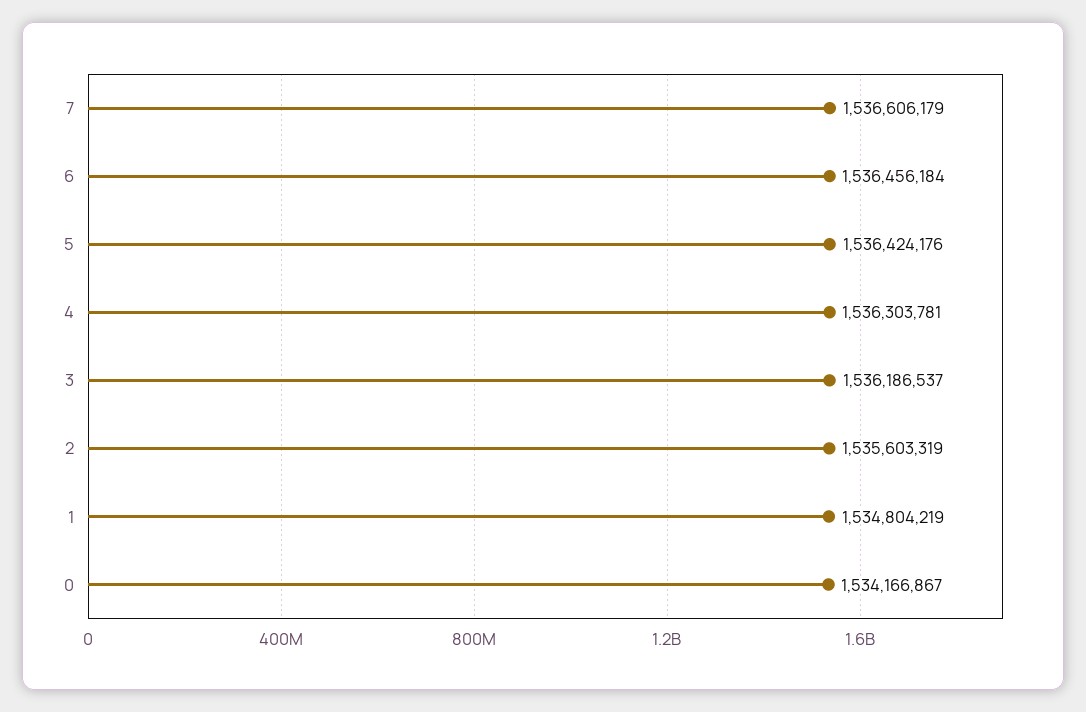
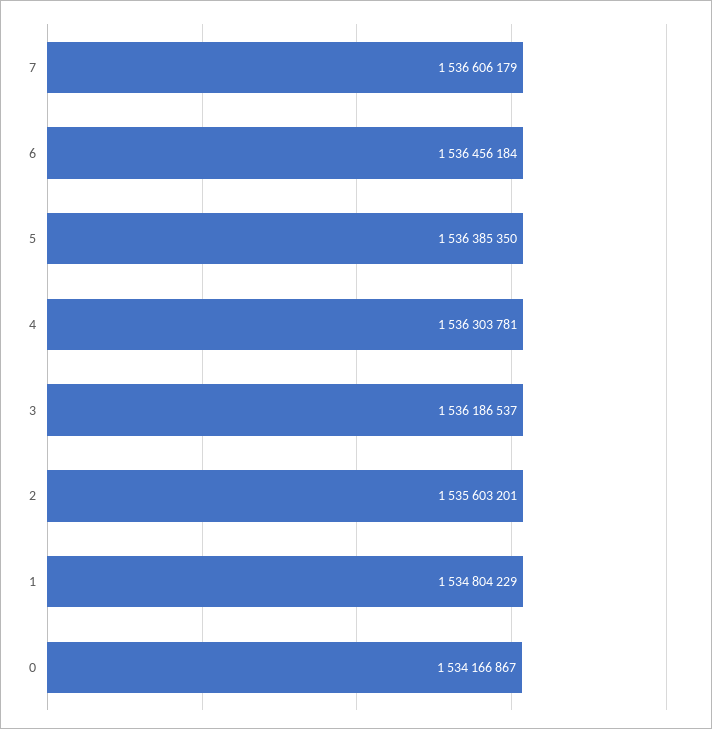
  {
    "7": 1536606179,
    "6": 1536456184,
-   "5": 1536424176,
+   "5": 1536385350,
    "4": 1536303781,
    "3": 1536186537,
-   "2": 1535603319,
+   "2": 1535603201,
-   "1": 1534804219,
+   "1": 1534804229,
    "0": 1534166867
  }

